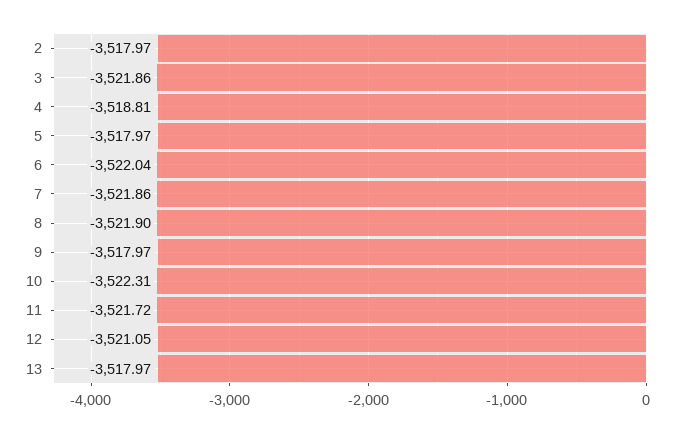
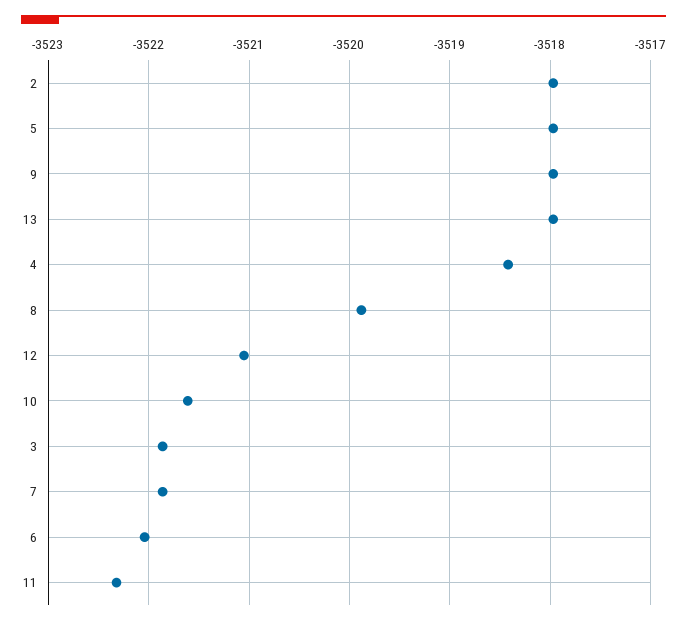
  {
    "2": -3517.97,
    "3": -3521.86,
-   "4": -3518.81,
+   "4": -3518.4,
    "5": -3517.97,
    "6": -3522.04,
    "7": -3521.86,
-   "8": -3521.9,
+   "8": -3519.9,
    "9": -3517.97,
-   "10": -3522.31,
+   "10": -3521.6,
-   "11": -3521.72,
+   "11": -3522.3,
    "12": -3521.05,
    "13": -3517.97
  }

